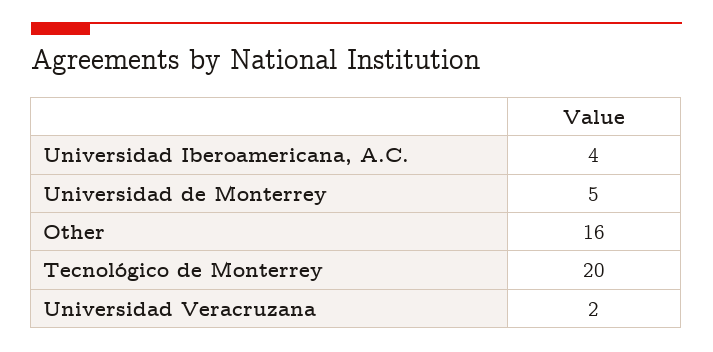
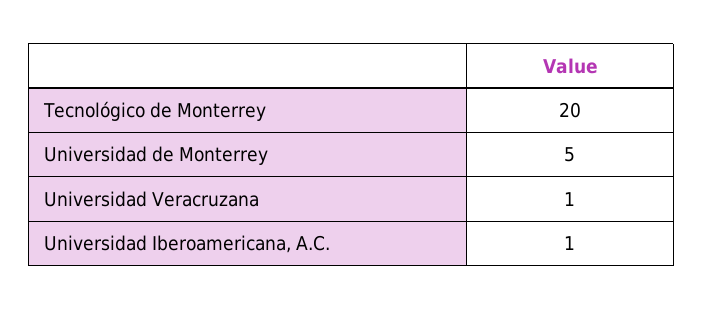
  {
-   "Universidad Iberoamericana, A.C.": 4,
+   "Universidad Iberoamericana, A.C.": 1,
    "Universidad de Monterrey": 5,
-   "Other": 16,
    "Tecnológico de Monterrey": 20,
-   "Universidad Veracruzana": 2
+   "Universidad Veracruzana": 1
  }

